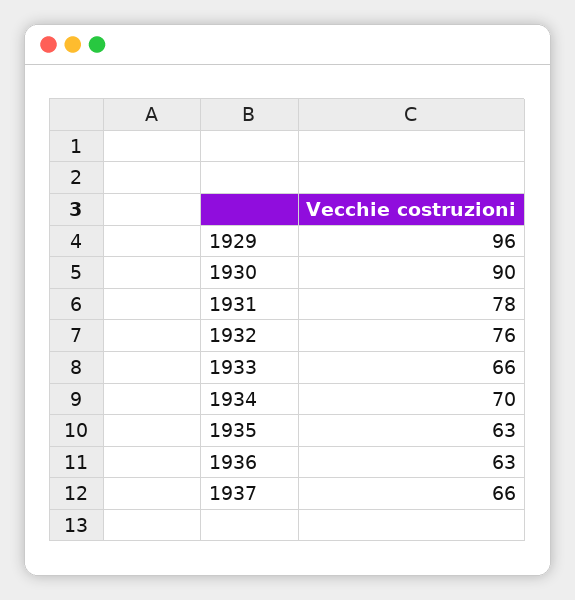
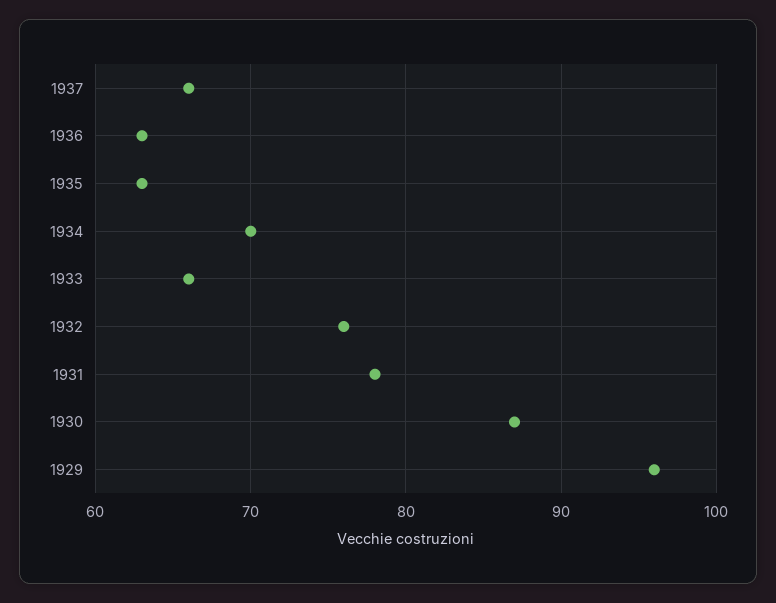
  {
    "1929": 96,
-   "1930": 90,
+   "1930": 87,
    "1931": 78,
    "1932": 76,
    "1933": 66,
    "1934": 70,
    "1935": 63,
    "1936": 63,
    "1937": 66
  }

